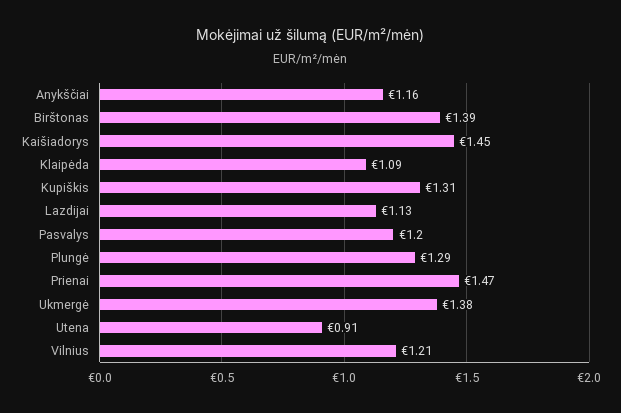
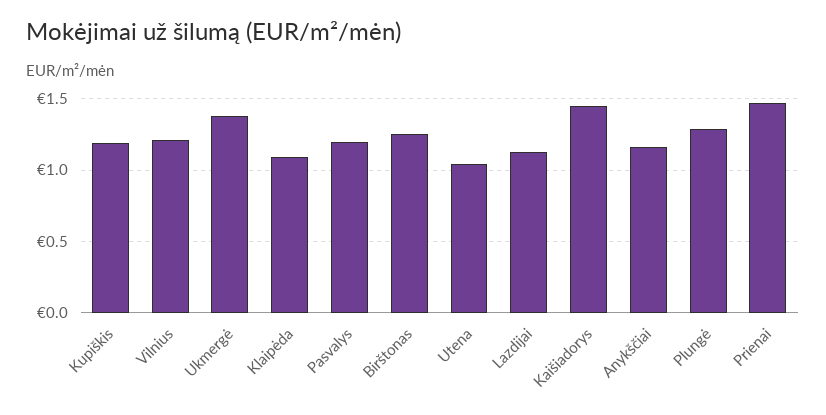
  {
    "Anykščiai": 1.16,
-   "Birštonas": 1.39,
+   "Birštonas": 1.25,
    "Kaišiadorys": 1.45,
    "Klaipėda": 1.09,
-   "Kupiškis": 1.31,
+   "Kupiškis": 1.2,
    "Lazdijai": 1.13,
    "Pasvalys": 1.2,
    "Plungė": 1.29,
    "Prienai": 1.47,
    "Ukmergė": 1.38,
-   "Utena": 0.91,
+   "Utena": 1.05,
    "Vilnius": 1.21
  }

